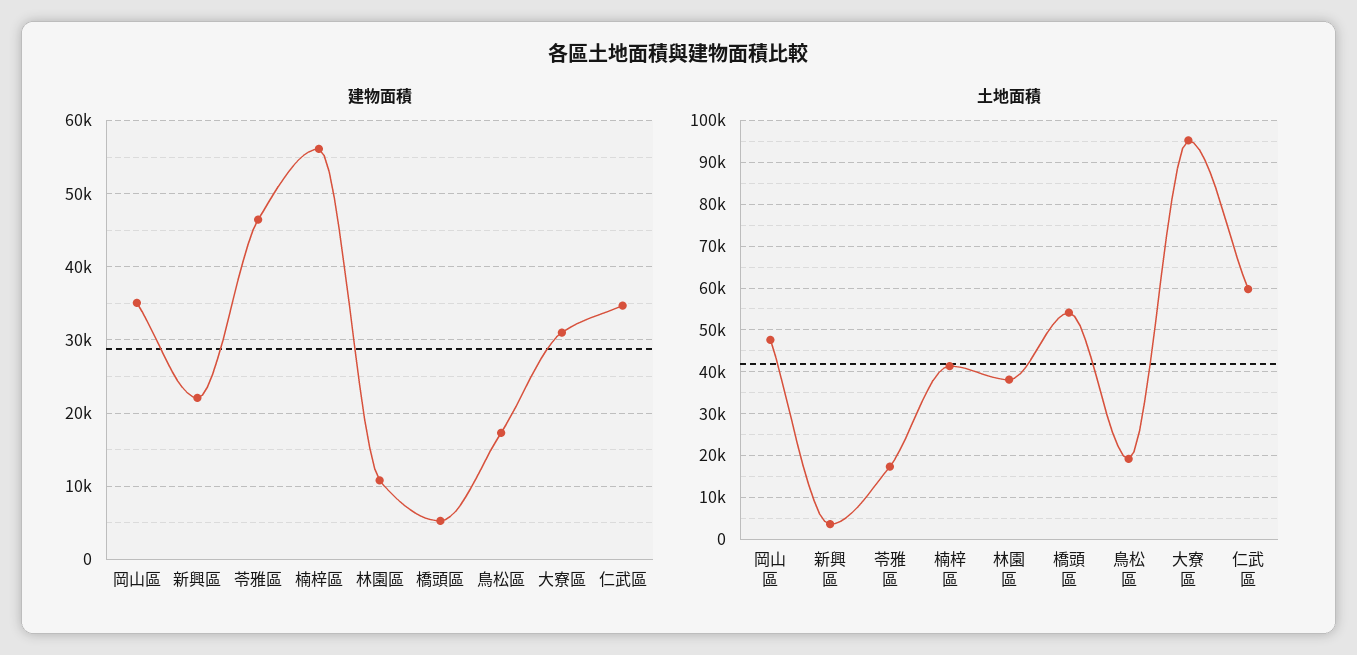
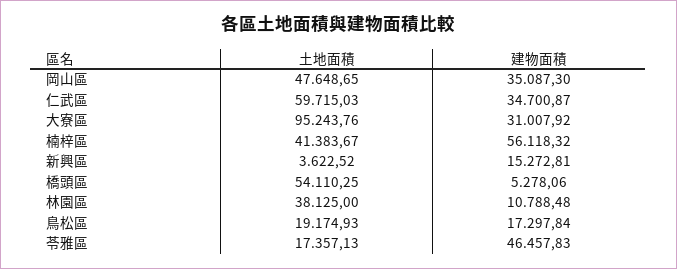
  {
    "建物面積": {
      "岡山區": 35087.3,
-     "新興區": 22000,
+     "新興區": 15272.81,
      "苓雅區": 46457.83,
      "楠梓區": 56118.32,
      "林園區": 10788.48,
      "橋頭區": 5278.06,
      "鳥松區": 17297.84,
      "大寮區": 31007.92,
      "仁武區": 34700.87
    },
    "土地面積": {
      "岡山區": 47648.65,
      "新興區": 3622.52,
      "苓雅區": 17357.13,
      "楠梓區": 41383.67,
      "林園區": 38125,
      "橋頭區": 54110.25,
      "鳥松區": 19174.93,
      "大寮區": 95243.76,
      "仁武區": 59715.03
    }
  }

